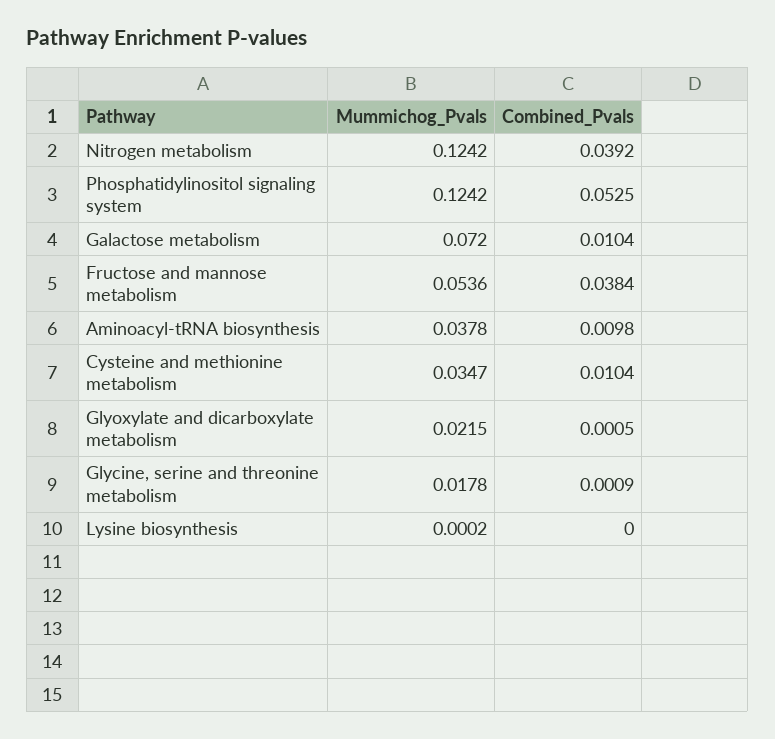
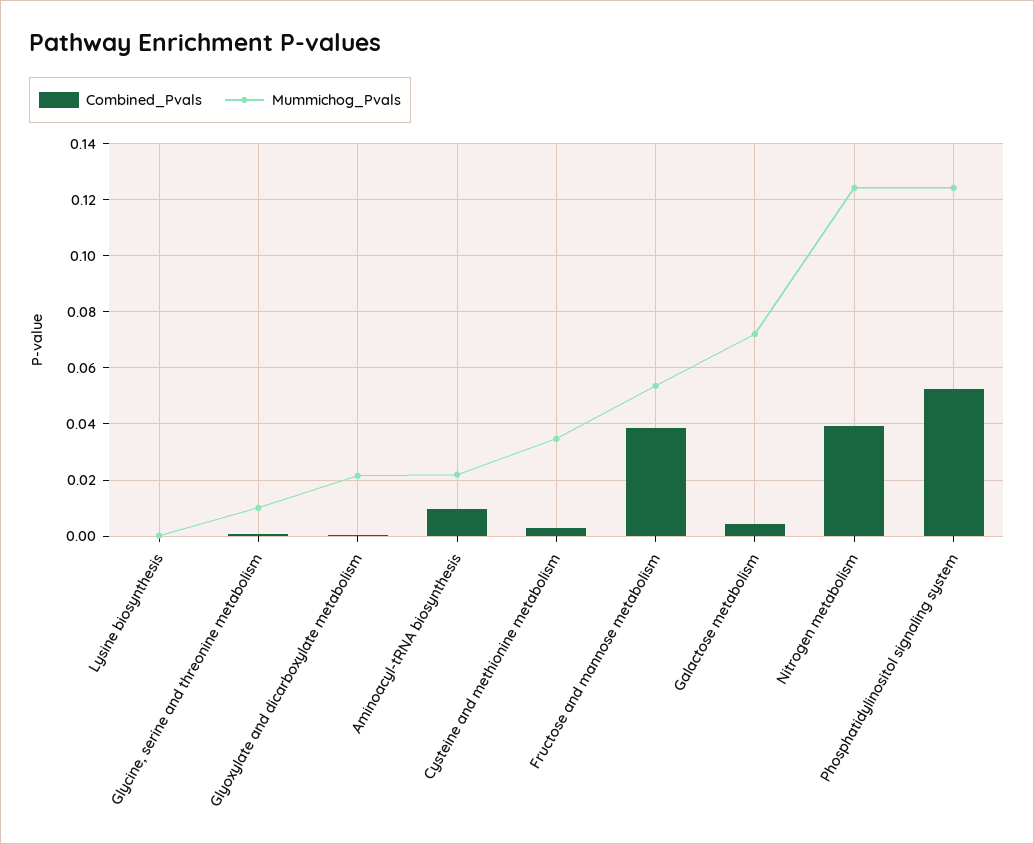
  {
    "Mummichog_Pvals": {
      "Nitrogen metabolism": 0.1242,
      "Phosphatidylinositol signaling system": 0.1242,
      "Galactose metabolism": 0.072,
      "Fructose and mannose metabolism": 0.0536,
-     "Aminoacyl-tRNA biosynthesis": 0.0378,
+     "Aminoacyl-tRNA biosynthesis": 0.0225,
      "Cysteine and methionine metabolism": 0.0347,
      "Glyoxylate and dicarboxylate metabolism": 0.0215,
-     "Glycine, serine and threonine metabolism": 0.0178,
+     "Glycine, serine and threonine metabolism": 0.01,
      "Lysine biosynthesis": 0.0002
    },
    "Combined_Pvals": {
      "Nitrogen metabolism": 0.0392,
      "Phosphatidylinositol signaling system": 0.0525,
-     "Galactose metabolism": 0.0104,
+     "Galactose metabolism": 0.005,
      "Fructose and mannose metabolism": 0.0384,
      "Aminoacyl-tRNA biosynthesis": 0.0098,
-     "Cysteine and methionine metabolism": 0.0104,
+     "Cysteine and methionine metabolism": 0.0025,
      "Glyoxylate and dicarboxylate metabolism": 0.0005,
      "Glycine, serine and threonine metabolism": 0.0009,
      "Lysine biosynthesis": 0
    }
  }

